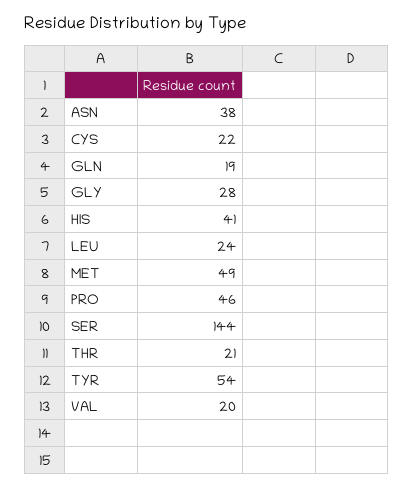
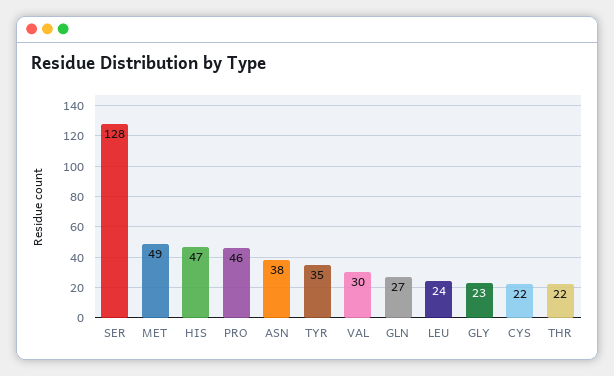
  {
    "ASN": 38,
    "CYS": 22,
-   "GLN": 19,
+   "GLN": 27,
-   "GLY": 28,
+   "GLY": 23,
-   "HIS": 41,
+   "HIS": 47,
    "LEU": 24,
    "MET": 49,
    "PRO": 46,
-   "SER": 144,
+   "SER": 128,
-   "THR": 21,
+   "THR": 22,
-   "TYR": 54,
+   "TYR": 35,
-   "VAL": 20
+   "VAL": 30
  }

